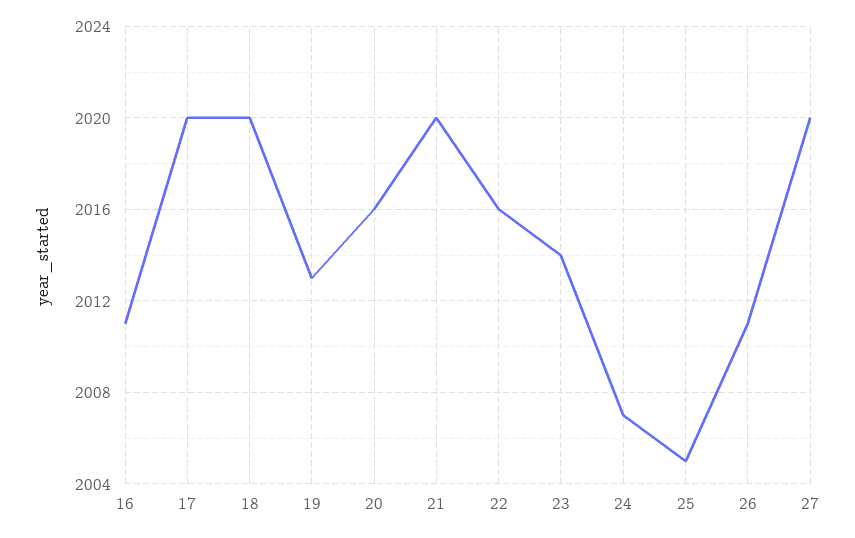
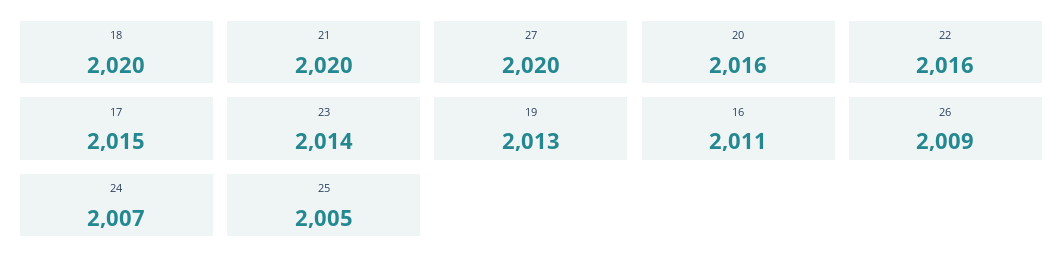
  {
    "16": 2011,
-   "17": 2020,
+   "17": 2015,
    "18": 2020,
    "19": 2013,
    "20": 2016,
    "21": 2020,
    "22": 2016,
    "23": 2014,
    "24": 2007,
    "25": 2005,
-   "26": 2011,
+   "26": 2009,
    "27": 2020
  }

